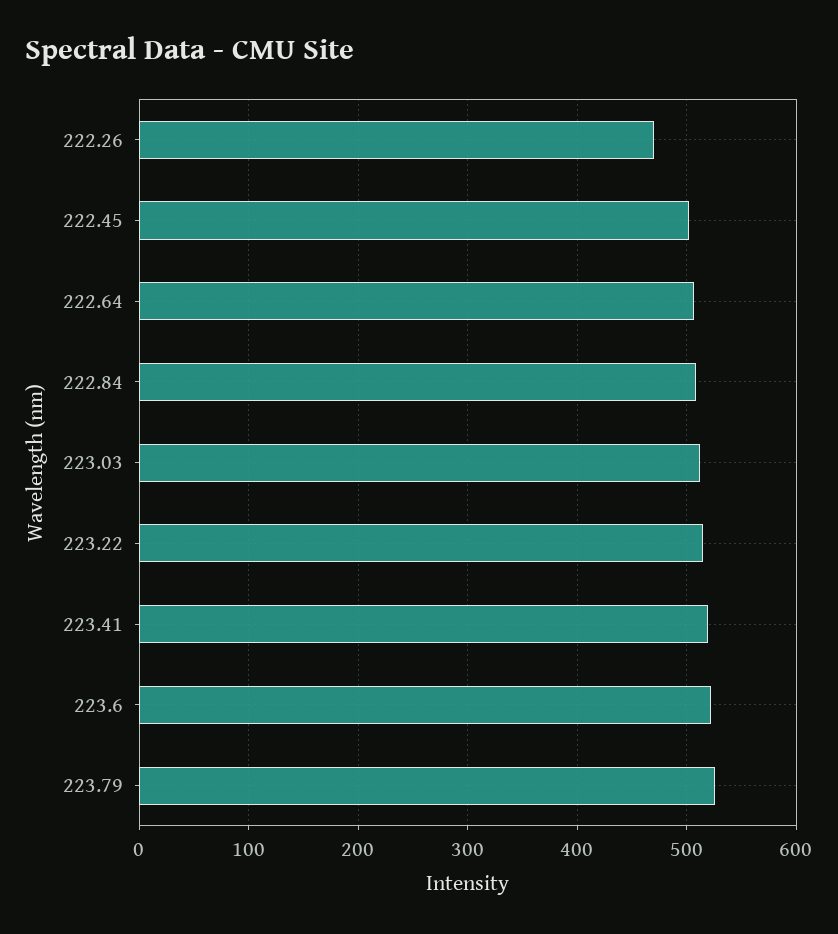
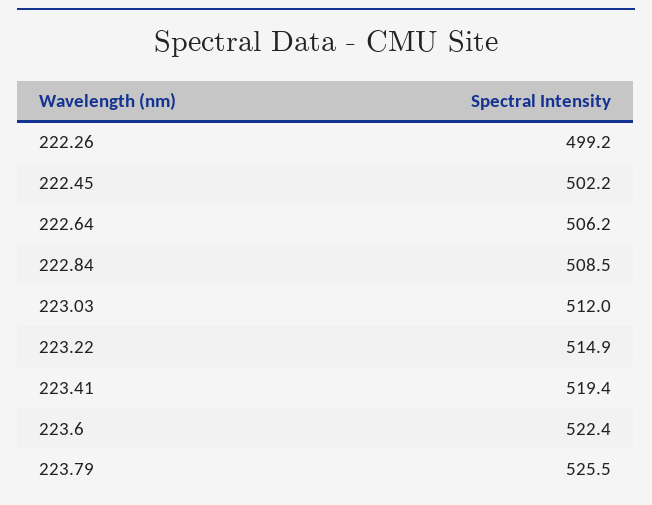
  {
-   "222.26": 470,
+   "222.26": 499.2,
    "222.45": 502.2,
    "222.64": 506.2,
    "222.84": 508.5,
    "223.03": 512,
    "223.22": 514.9,
    "223.41": 519.4,
    "223.6": 522.4,
    "223.79": 525.5
  }

